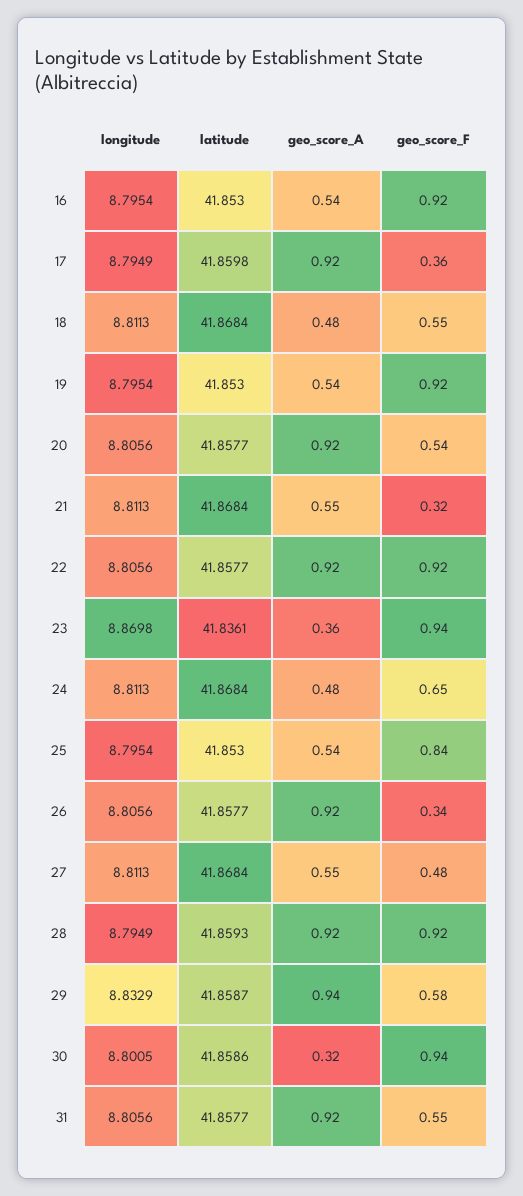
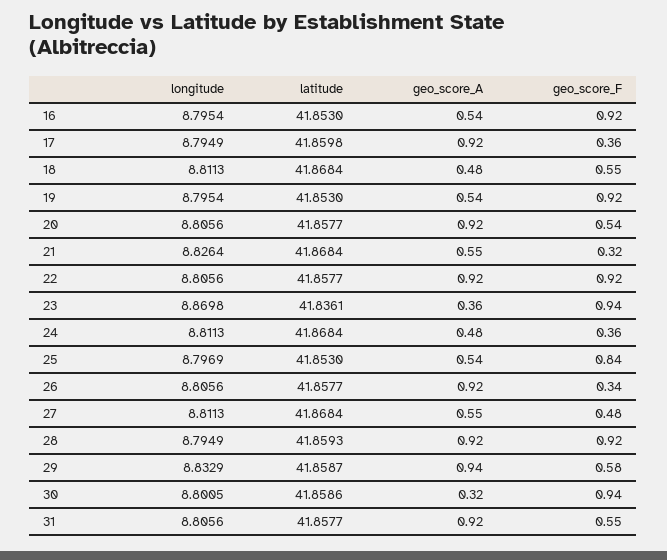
  {
    "longitude": {
      "16": 8.7954,
      "17": 8.7949,
      "18": 8.8113,
      "19": 8.7954,
      "20": 8.8056,
-     "21": 8.8113,
+     "21": 8.8264,
      "22": 8.8056,
      "23": 8.8698,
      "24": 8.8113,
-     "25": 8.7954,
+     "25": 8.7969,
      "26": 8.8056,
      "27": 8.8113,
      "28": 8.7949,
      "29": 8.8329,
      "30": 8.8005,
      "31": 8.8056
    },
    "latitude": {
      "16": 41.853,
      "17": 41.8598,
      "18": 41.8684,
      "19": 41.853,
      "20": 41.8577,
      "21": 41.8684,
      "22": 41.8577,
      "23": 41.8361,
      "24": 41.8684,
      "25": 41.853,
      "26": 41.8577,
      "27": 41.8684,
      "28": 41.8593,
      "29": 41.8587,
      "30": 41.8586,
      "31": 41.8577
    },
    "geo_score_A": {
      "16": 0.54,
      "17": 0.92,
      "18": 0.48,
      "19": 0.54,
      "20": 0.92,
      "21": 0.55,
      "22": 0.92,
      "23": 0.36,
      "24": 0.48,
      "25": 0.54,
      "26": 0.92,
      "27": 0.55,
      "28": 0.92,
      "29": 0.94,
      "30": 0.32,
      "31": 0.92
    },
    "geo_score_F": {
      "16": 0.92,
      "17": 0.36,
      "18": 0.55,
      "19": 0.92,
      "20": 0.54,
      "21": 0.32,
      "22": 0.92,
      "23": 0.94,
-     "24": 0.65,
+     "24": 0.36,
      "25": 0.84,
      "26": 0.34,
      "27": 0.48,
      "28": 0.92,
      "29": 0.58,
      "30": 0.94,
      "31": 0.55
    }
  }

